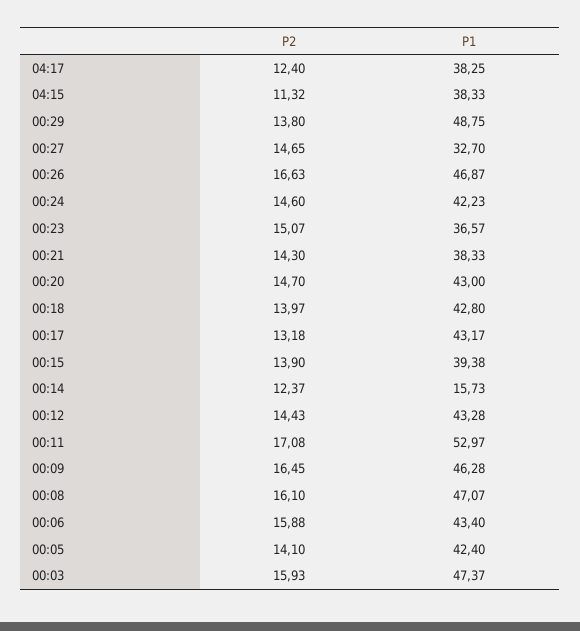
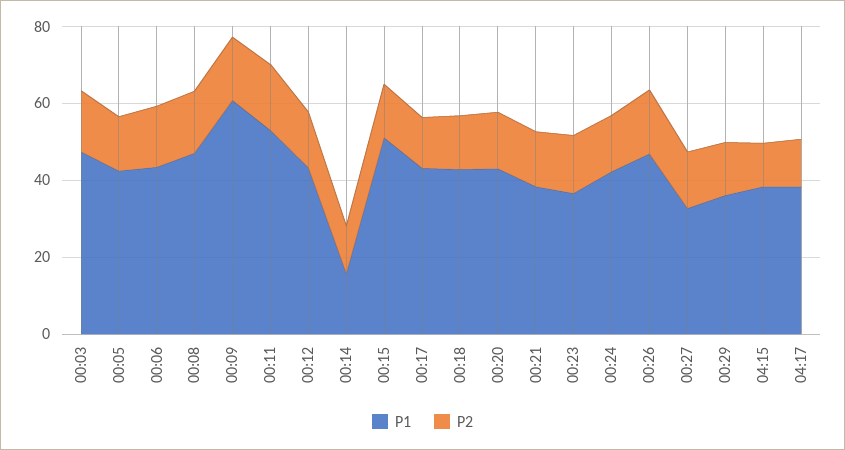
  {
    "P2": {
      "04:17": 12.4,
      "04:15": 11.32,
      "00:29": 13.8,
      "00:27": 14.65,
      "00:26": 16.63,
      "00:24": 14.6,
      "00:23": 15.07,
      "00:21": 14.3,
      "00:20": 14.7,
      "00:18": 13.97,
      "00:17": 13.18,
      "00:15": 13.9,
      "00:14": 12.37,
      "00:12": 14.43,
      "00:11": 17.08,
      "00:09": 16.45,
      "00:08": 16.1,
      "00:06": 15.88,
      "00:05": 14.1,
      "00:03": 15.93
    },
    "P1": {
      "04:17": 38.25,
      "04:15": 38.33,
-     "00:29": 48.75,
+     "00:29": 35,
      "00:27": 32.7,
      "00:26": 46.87,
      "00:24": 42.23,
      "00:23": 36.57,
      "00:21": 38.33,
      "00:20": 43,
      "00:18": 42.8,
      "00:17": 43.17,
-     "00:15": 39.38,
+     "00:15": 50,
      "00:14": 15.73,
      "00:12": 43.28,
      "00:11": 52.97,
-     "00:09": 46.28,
+     "00:09": 60,
      "00:08": 47.07,
      "00:06": 43.4,
      "00:05": 42.4,
      "00:03": 47.37
    }
  }

